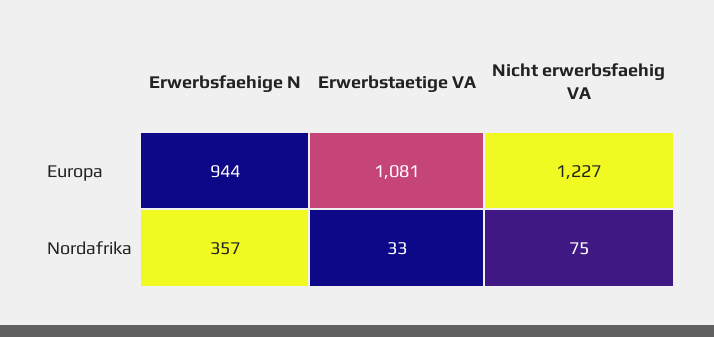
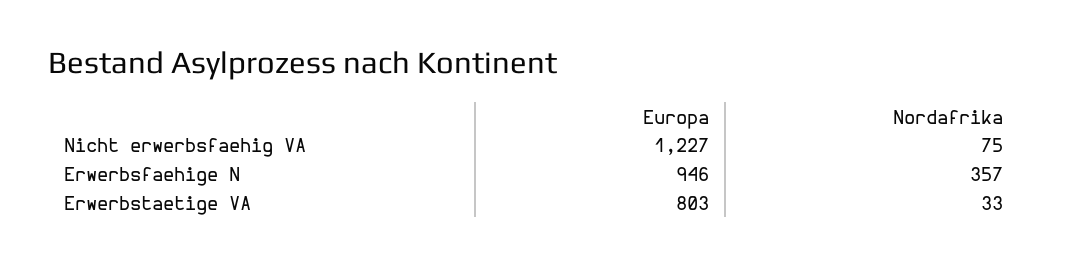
  {
    "Erwerbsfaehige N": {
-     "Europa": 944,
+     "Europa": 946,
      "Nordafrika": 357
    },
    "Erwerbstaetige VA": {
-     "Europa": 1081,
+     "Europa": 803,
      "Nordafrika": 33
    },
    "Nicht erwerbsfaehig VA": {
      "Europa": 1227,
      "Nordafrika": 75
    }
  }

